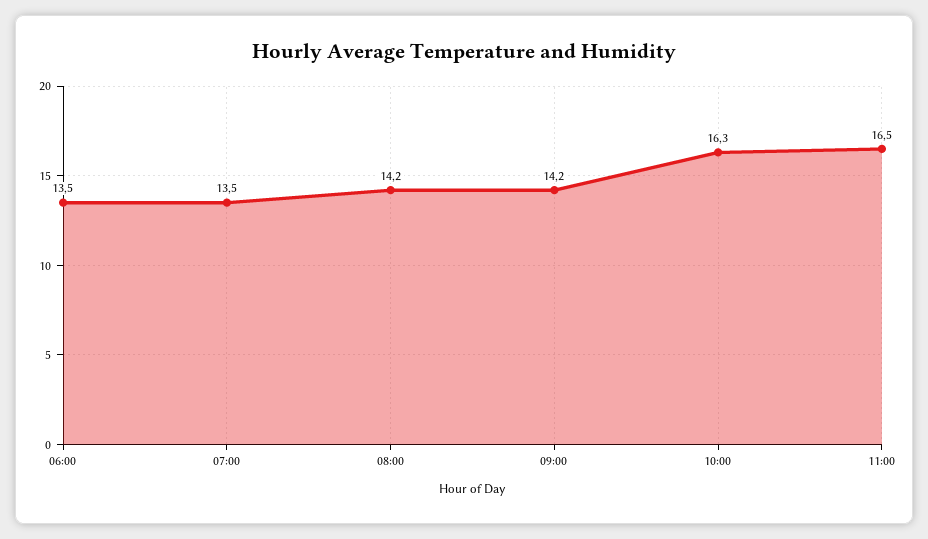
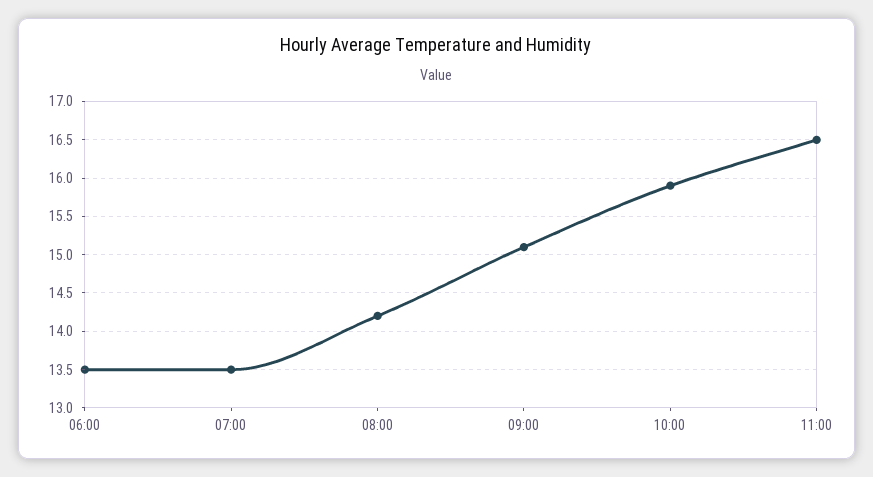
  {
    "06:00": 13.5,
    "07:00": 13.5,
    "08:00": 14.2,
-   "09:00": 14.2,
+   "09:00": 15.1,
-   "10:00": 16.3,
+   "10:00": 15.9,
    "11:00": 16.5
  }

